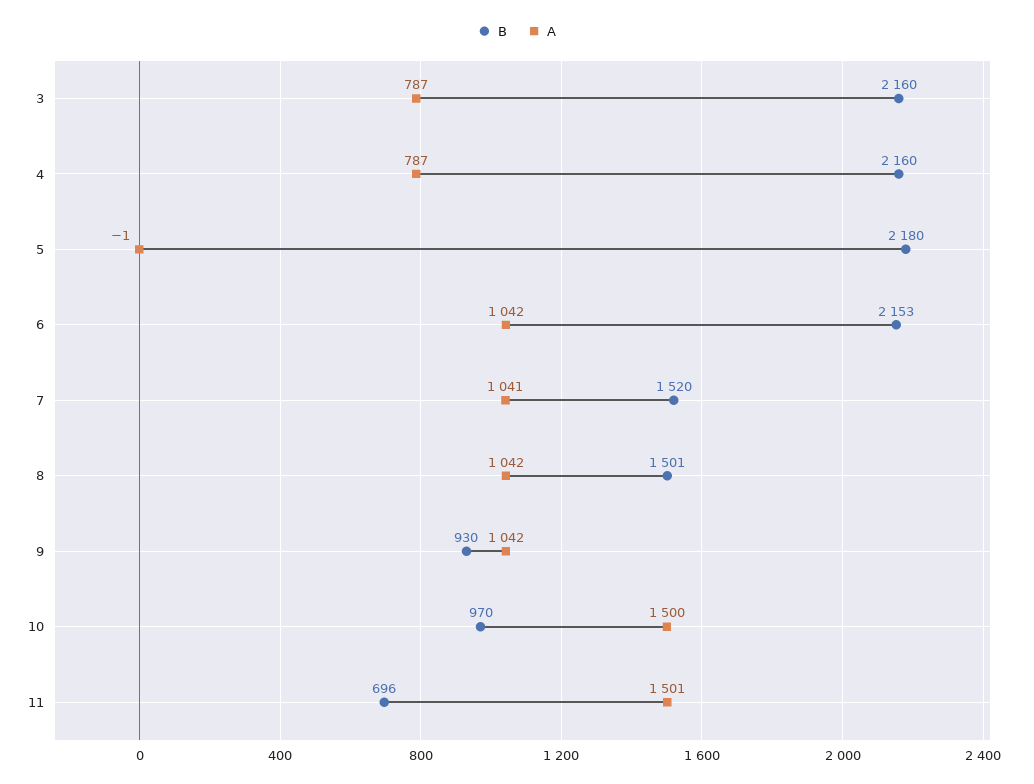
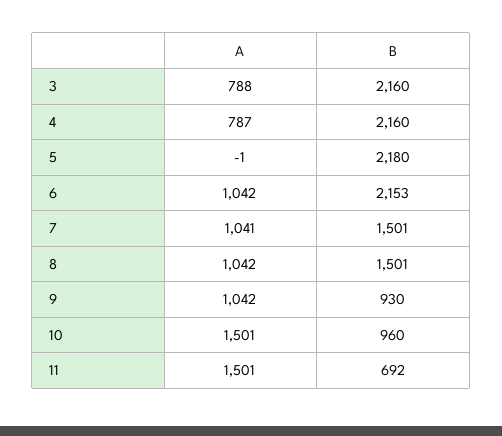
  {
    "B": {
      "3": 2160,
      "4": 2160,
      "5": 2180,
      "6": 2153,
-     "7": 1520,
+     "7": 1501,
      "8": 1501,
      "9": 930,
-     "10": 970,
+     "10": 960,
-     "11": 696
+     "11": 692
    },
    "A": {
-     "3": 787,
+     "3": 788,
      "4": 787,
      "5": -1,
      "6": 1042,
      "7": 1041,
      "8": 1042,
      "9": 1042,
-     "10": 1500,
+     "10": 1501,
      "11": 1501
    }
  }

